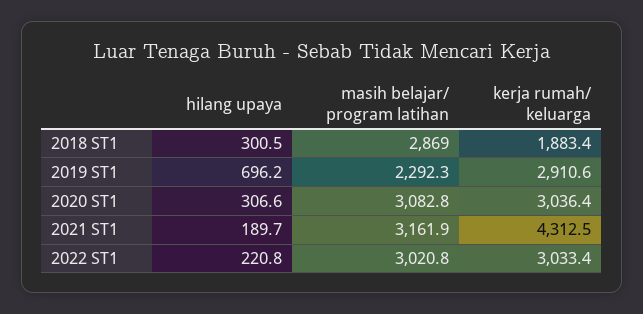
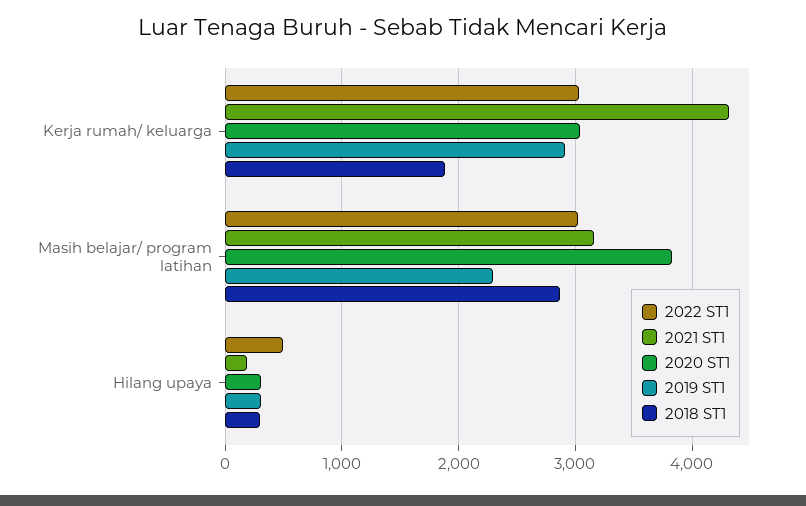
  {
    "2018 ST1": {
      "hilang upaya": 300.5,
      "masih belajar/ program latihan": 2869,
      "kerja rumah/ keluarga": 1883.4
    },
    "2019 ST1": {
-     "hilang upaya": 696.2,
+     "hilang upaya": 300,
      "masih belajar/ program latihan": 2292.3,
      "kerja rumah/ keluarga": 2910.6
    },
    "2020 ST1": {
      "hilang upaya": 306.6,
-     "masih belajar/ program latihan": 3082.8,
+     "masih belajar/ program latihan": 3800,
      "kerja rumah/ keluarga": 3036.4
    },
    "2021 ST1": {
      "hilang upaya": 189.7,
      "masih belajar/ program latihan": 3161.9,
      "kerja rumah/ keluarga": 4312.5
    },
    "2022 ST1": {
-     "hilang upaya": 220.8,
+     "hilang upaya": 500,
      "masih belajar/ program latihan": 3020.8,
      "kerja rumah/ keluarga": 3033.4
    }
  }

